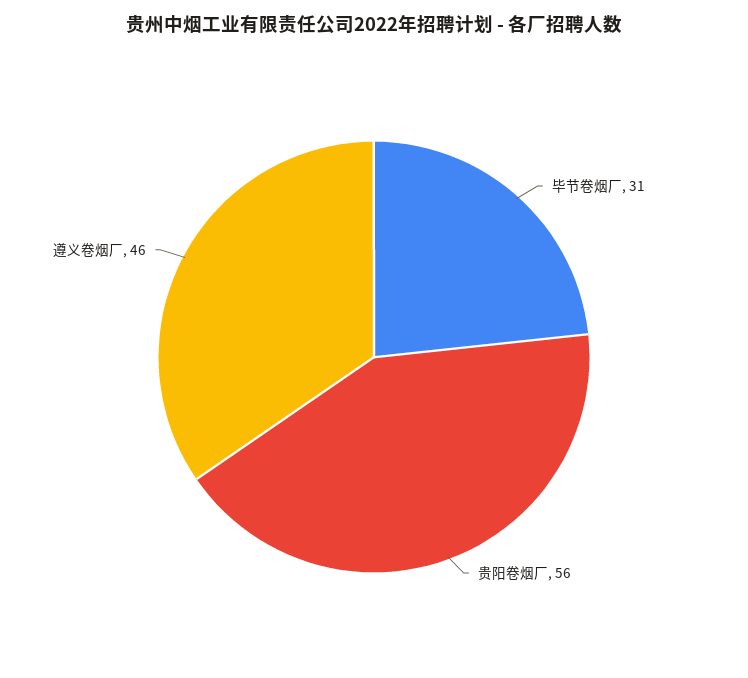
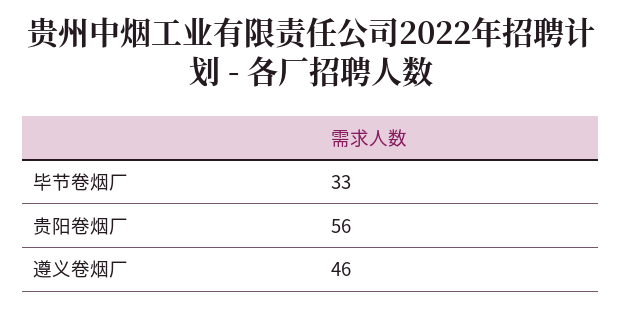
  {
-   "毕节卷烟厂": 31,
+   "毕节卷烟厂": 33,
    "贵阳卷烟厂": 56,
    "遵义卷烟厂": 46
  }

